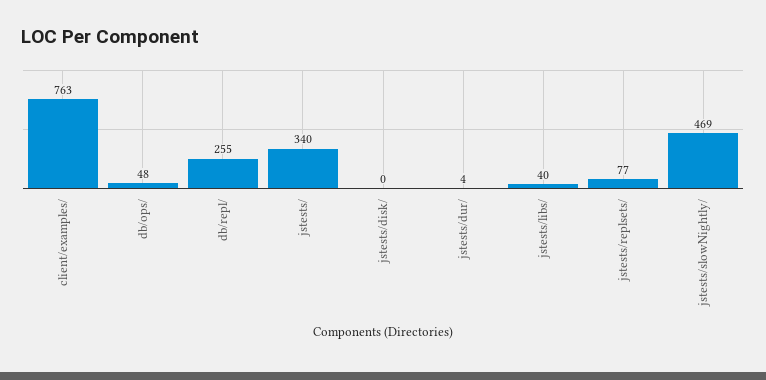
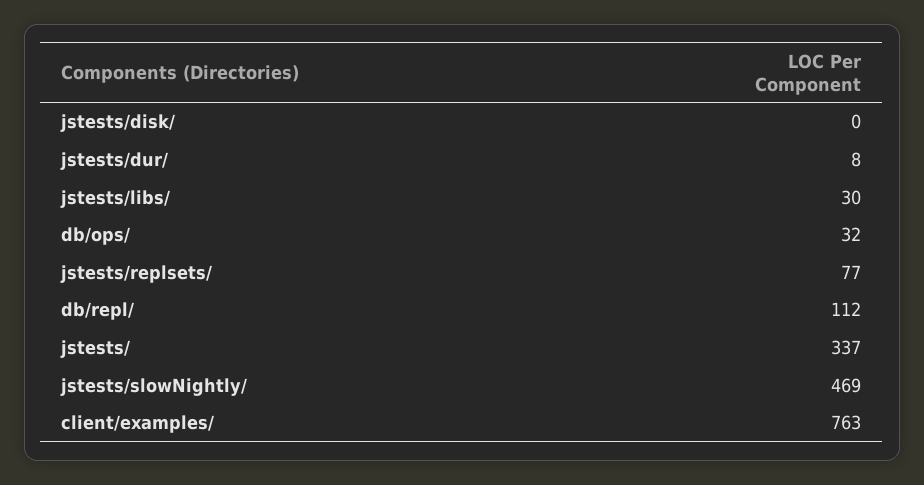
  {
    "client/examples/": 763,
-   "db/ops/": 48,
+   "db/ops/": 32,
-   "db/repl/": 255,
+   "db/repl/": 112,
-   "jstests/": 340,
+   "jstests/": 337,
    "jstests/disk/": 0,
-   "jstests/dur/": 4,
+   "jstests/dur/": 8,
-   "jstests/libs/": 40,
+   "jstests/libs/": 30,
    "jstests/replsets/": 77,
    "jstests/slowNightly/": 469
  }

